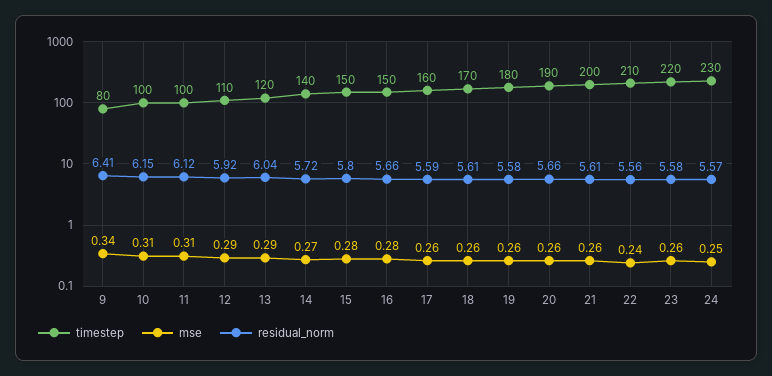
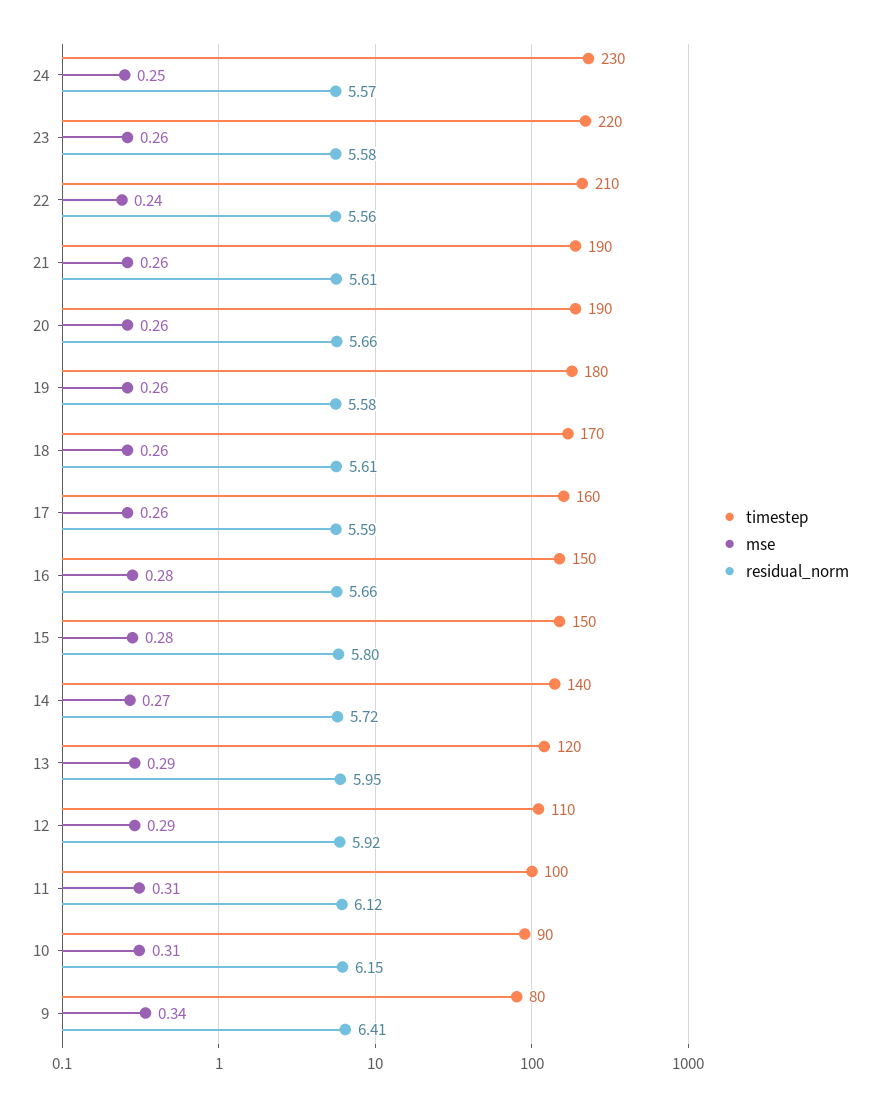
  {
    "timestep": {
      "9": 80,
-     "10": 100,
+     "10": 90,
      "11": 100,
      "12": 110,
      "13": 120,
      "14": 140,
      "15": 150,
      "16": 150,
      "17": 160,
      "18": 170,
      "19": 180,
      "20": 190,
-     "21": 200,
+     "21": 190,
      "22": 210,
      "23": 220,
      "24": 230
    },
    "mse": {
      "9": 0.34,
      "10": 0.31,
      "11": 0.31,
      "12": 0.29,
      "13": 0.29,
      "14": 0.27,
      "15": 0.28,
      "16": 0.28,
      "17": 0.26,
      "18": 0.26,
      "19": 0.26,
      "20": 0.26,
      "21": 0.26,
      "22": 0.24,
      "23": 0.26,
      "24": 0.25
    },
    "residual_norm": {
      "9": 6.41,
      "10": 6.15,
      "11": 6.12,
      "12": 5.92,
-     "13": 6.04,
+     "13": 5.95,
      "14": 5.72,
      "15": 5.8,
      "16": 5.66,
      "17": 5.59,
      "18": 5.61,
      "19": 5.58,
      "20": 5.66,
      "21": 5.61,
      "22": 5.56,
      "23": 5.58,
      "24": 5.57
    }
  }

